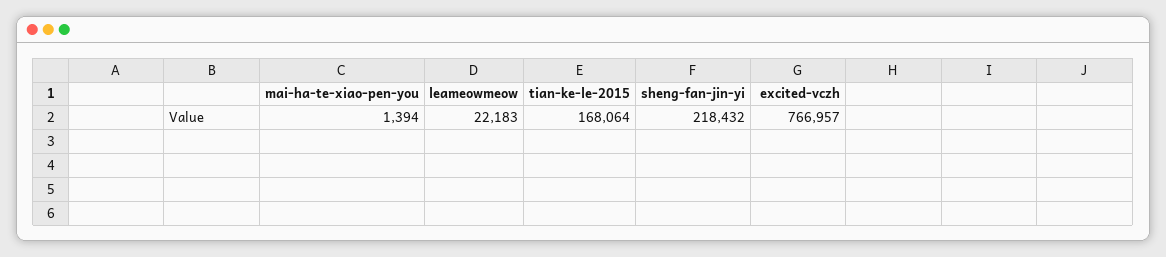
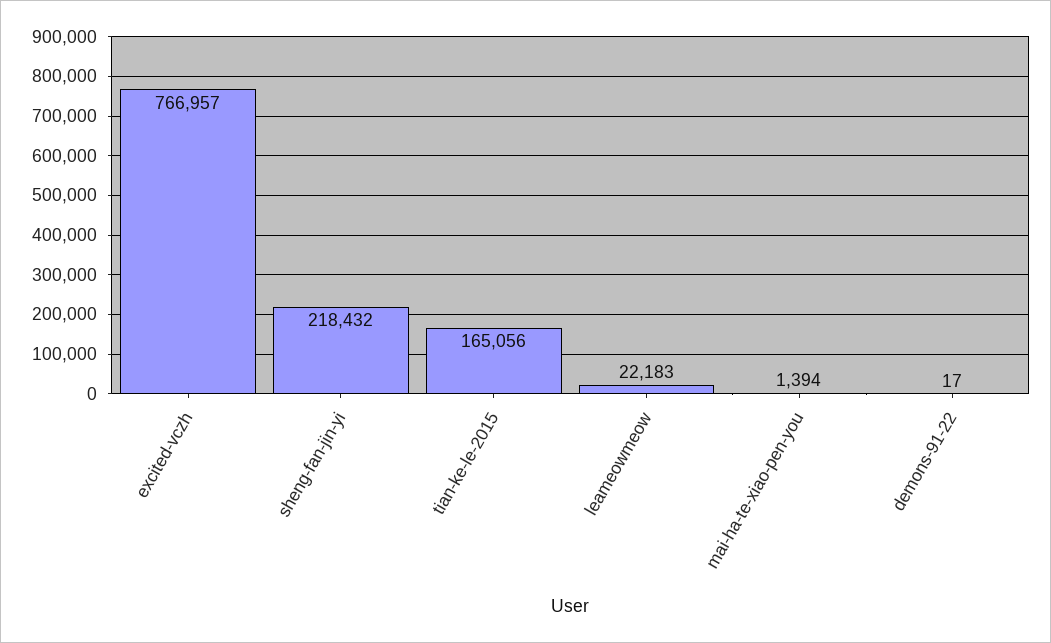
  {
    "mai-ha-te-xiao-pen-you": 1394,
    "leameowmeow": 22183,
-   "tian-ke-le-2015": 168064,
+   "tian-ke-le-2015": 165056,
    "sheng-fan-jin-yi": 218432,
-   "excited-vczh": 766957
+   "excited-vczh": 766957,
+   "demons-91-22": 17
  }

